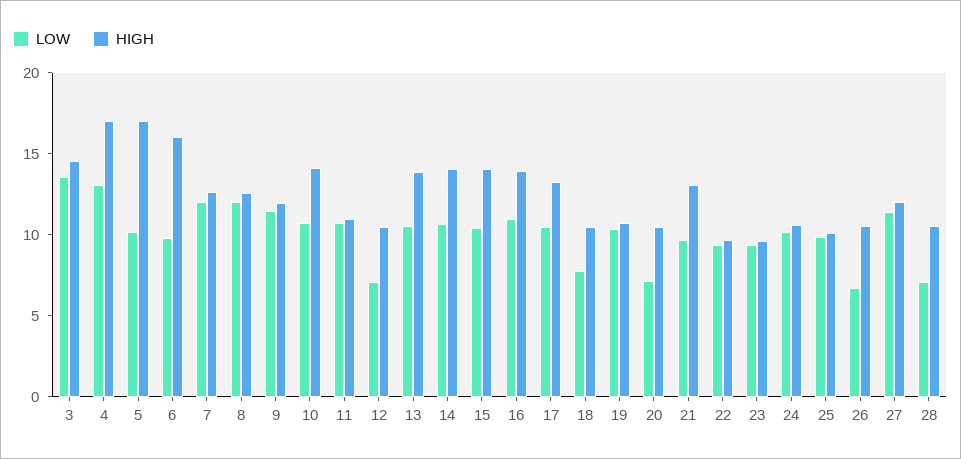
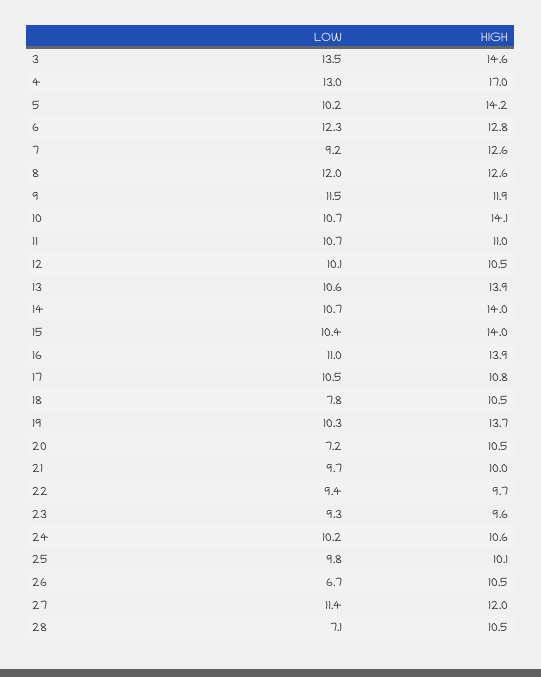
  {
    "LOW": {
      "3": 13.5,
      "4": 13,
      "5": 10.2,
-     "6": 10,
+     "6": 12.3,
-     "7": 12,
+     "7": 9.2,
      "8": 12,
      "9": 11.5,
      "10": 10.7,
      "11": 10.7,
-     "12": 7,
+     "12": 10.1,
      "13": 10.6,
      "14": 10.7,
      "15": 10.4,
      "16": 11,
      "17": 10.5,
      "18": 7.8,
      "19": 10.3,
      "20": 7.2,
      "21": 9.7,
      "22": 9.4,
      "23": 9.3,
      "24": 10.2,
      "25": 9.8,
      "26": 6.7,
      "27": 11.4,
      "28": 7.1
    },
    "HIGH": {
      "3": 14.6,
      "4": 17,
-     "5": 17,
+     "5": 14.2,
-     "6": 16,
+     "6": 12.8,
      "7": 12.6,
      "8": 12.6,
      "9": 11.9,
      "10": 14.1,
      "11": 11,
      "12": 10.5,
      "13": 13.9,
      "14": 14,
      "15": 14,
      "16": 13.9,
-     "17": 13,
+     "17": 10.8,
      "18": 10.5,
-     "19": 11,
+     "19": 13.7,
      "20": 10.5,
-     "21": 13,
+     "21": 10,
      "22": 9.7,
      "23": 9.6,
      "24": 10.6,
      "25": 10.1,
      "26": 10.5,
      "27": 12,
      "28": 10.5
    }
  }

